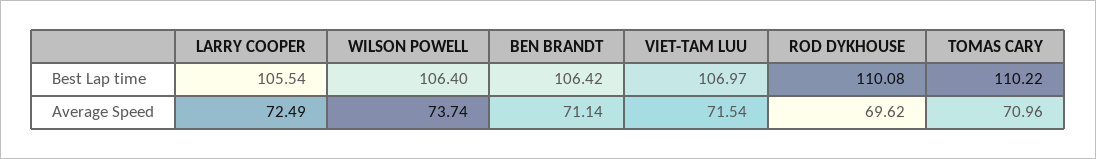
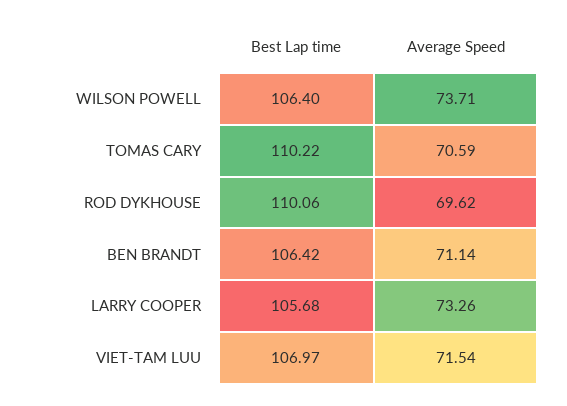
  {
    "LARRY COOPER": {
-     "Best Lap time": 105.54,
+     "Best Lap time": 105.68,
-     "Average Speed": 72.49
+     "Average Speed": 73.26
    },
    "WILSON POWELL": {
      "Best Lap time": 106.4,
-     "Average Speed": 73.74
+     "Average Speed": 73.71
    },
    "BEN BRANDT": {
      "Best Lap time": 106.42,
      "Average Speed": 71.14
    },
    "VIET-TAM LUU": {
      "Best Lap time": 106.97,
      "Average Speed": 71.54
    },
    "ROD DYKHOUSE": {
-     "Best Lap time": 110.08,
+     "Best Lap time": 110.06,
      "Average Speed": 69.62
    },
    "TOMAS CARY": {
      "Best Lap time": 110.22,
-     "Average Speed": 70.96
+     "Average Speed": 70.59
    }
  }

